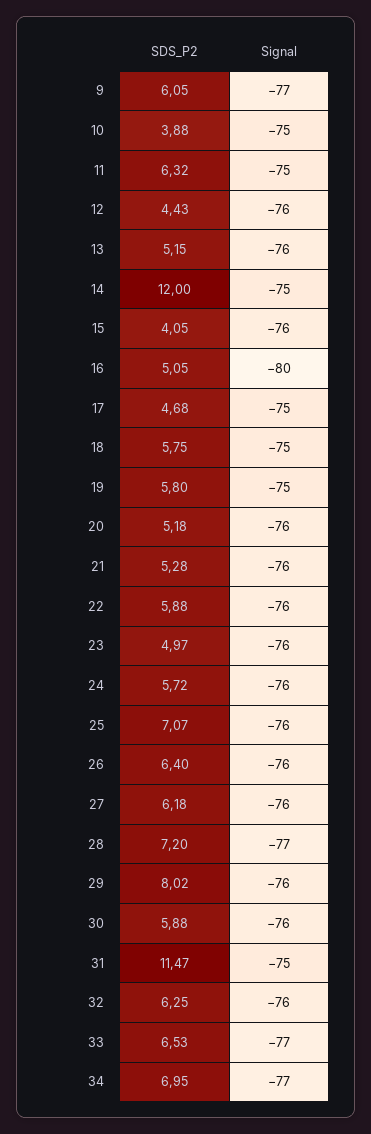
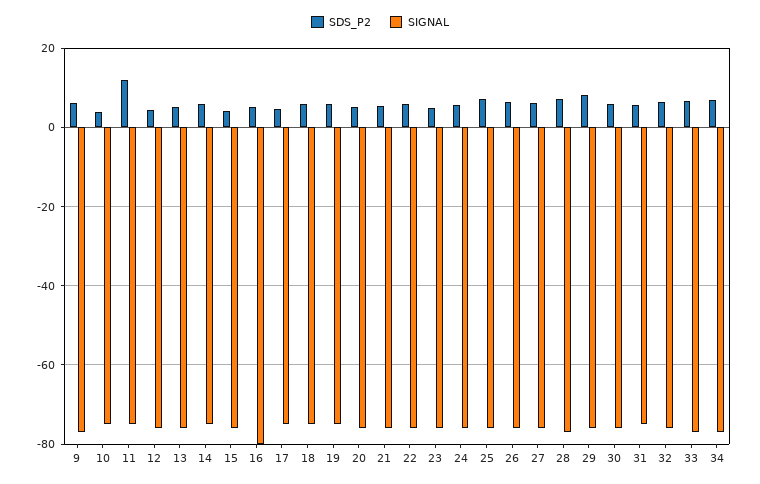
  {
    "SDS_P2": {
      "9": 6.05,
      "10": 3.88,
-     "11": 6.32,
+     "11": 12,
      "12": 4.43,
      "13": 5.15,
-     "14": 12,
+     "14": 6,
      "15": 4.05,
      "16": 5.05,
      "17": 4.68,
      "18": 5.75,
      "19": 5.8,
      "20": 5.18,
      "21": 5.28,
      "22": 5.88,
      "23": 4.97,
      "24": 5.72,
      "25": 7.07,
      "26": 6.4,
      "27": 6.18,
      "28": 7.2,
      "29": 8.02,
      "30": 5.88,
-     "31": 11.47,
+     "31": 6,
      "32": 6.25,
      "33": 6.53,
      "34": 6.95
    },
    "Signal": {
      "9": -77,
      "10": -75,
      "11": -75,
      "12": -76,
      "13": -76,
      "14": -75,
      "15": -76,
      "16": -80,
      "17": -75,
      "18": -75,
      "19": -75,
      "20": -76,
      "21": -76,
      "22": -76,
      "23": -76,
      "24": -76,
      "25": -76,
      "26": -76,
      "27": -76,
      "28": -77,
      "29": -76,
      "30": -76,
      "31": -75,
      "32": -76,
      "33": -77,
      "34": -77
    }
  }

